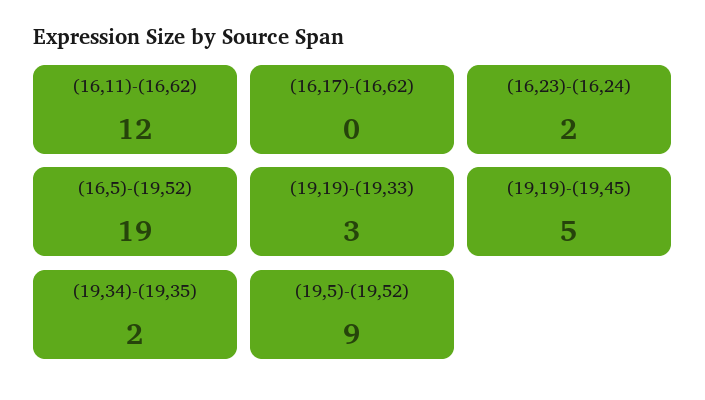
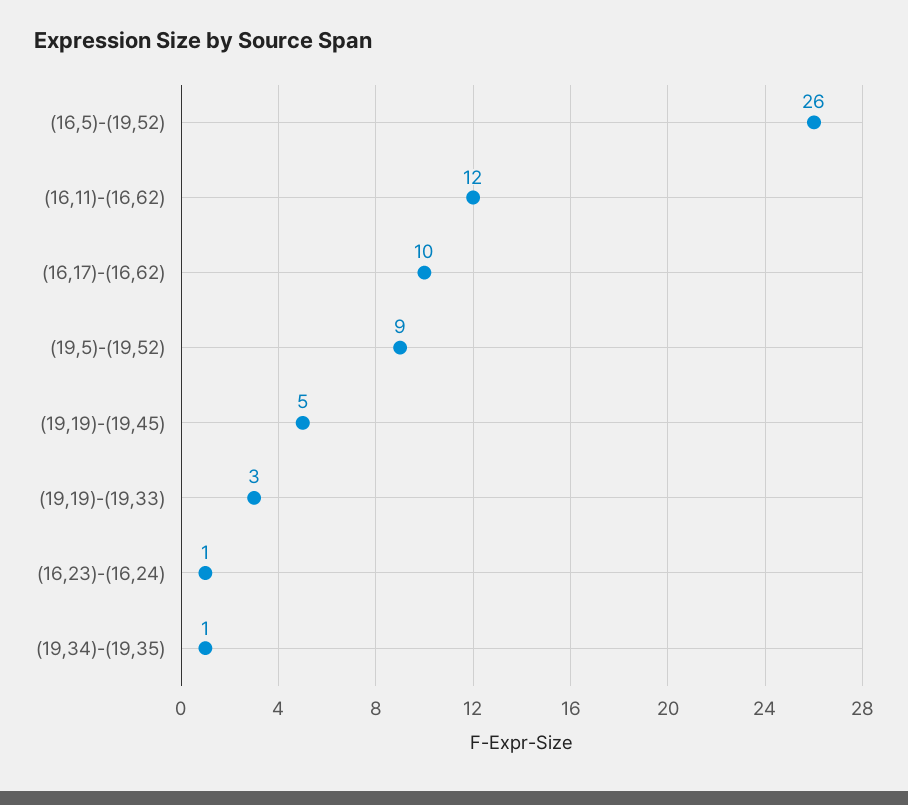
  {
    "(16,11)-(16,62)": 12,
-   "(16,17)-(16,62)": 0,
+   "(16,17)-(16,62)": 10,
-   "(16,23)-(16,24)": 2,
+   "(16,23)-(16,24)": 1,
-   "(16,5)-(19,52)": 19,
+   "(16,5)-(19,52)": 26,
    "(19,19)-(19,33)": 3,
    "(19,19)-(19,45)": 5,
-   "(19,34)-(19,35)": 2,
+   "(19,34)-(19,35)": 1,
    "(19,5)-(19,52)": 9
  }

